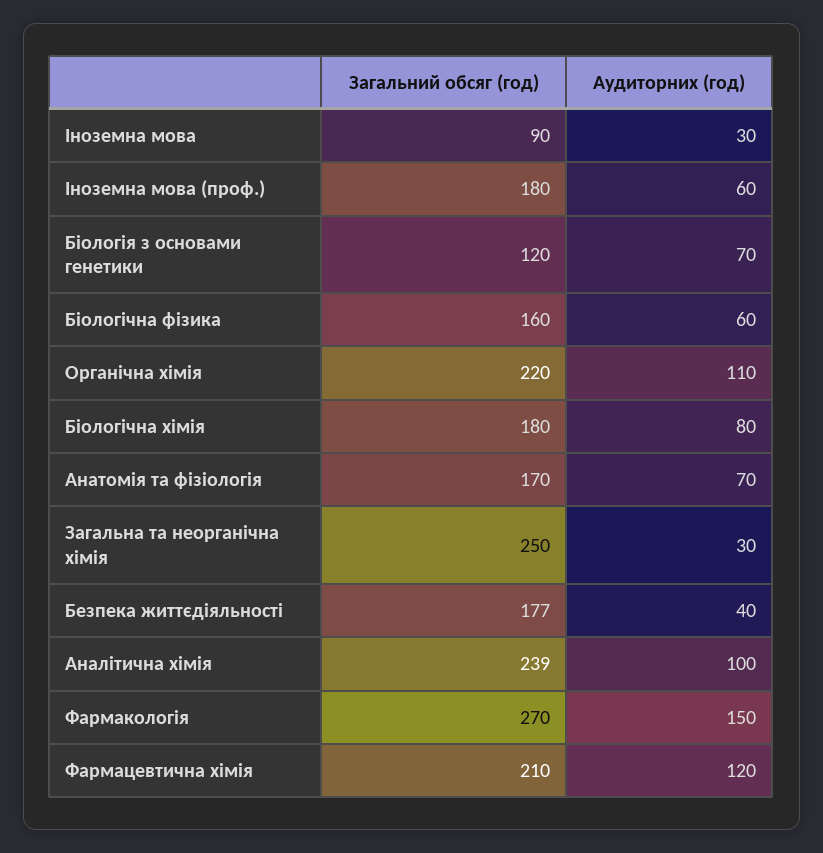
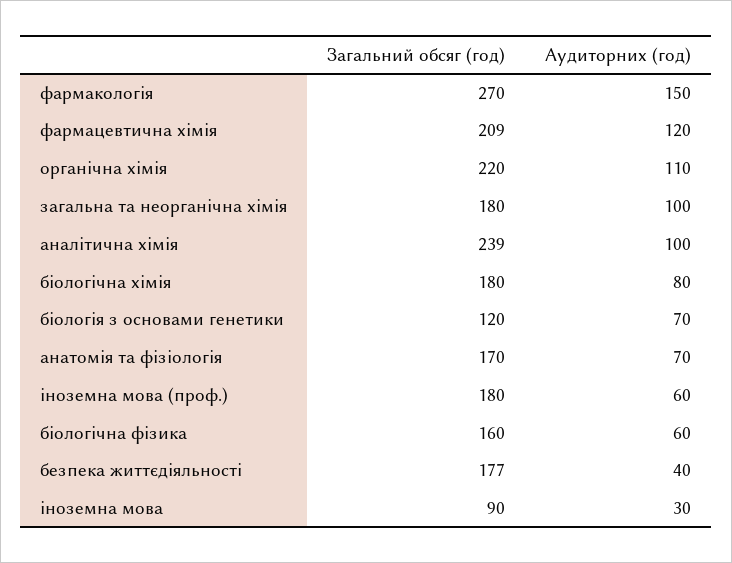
  {
    "Загальний обсяг (год)": {
      "Іноземна мова": 90,
      "Іноземна мова (проф.)": 180,
      "Біологія з основами генетики": 120,
      "Біологічна фізика": 160,
      "Органічна хімія": 220,
      "Біологічна хімія": 180,
      "Анатомія та фізіологія": 170,
-     "Загальна та неорганічна хімія": 250,
+     "Загальна та неорганічна хімія": 180,
      "Безпека життєдіяльності": 177,
      "Аналітична хімія": 239,
      "Фармакологія": 270,
-     "Фармацевтична хімія": 210
+     "Фармацевтична хімія": 209
    },
    "Аудиторних (год)": {
      "Іноземна мова": 30,
      "Іноземна мова (проф.)": 60,
      "Біологія з основами генетики": 70,
      "Біологічна фізика": 60,
      "Органічна хімія": 110,
      "Біологічна хімія": 80,
      "Анатомія та фізіологія": 70,
-     "Загальна та неорганічна хімія": 30,
+     "Загальна та неорганічна хімія": 100,
      "Безпека життєдіяльності": 40,
      "Аналітична хімія": 100,
      "Фармакологія": 150,
      "Фармацевтична хімія": 120
    }
  }

